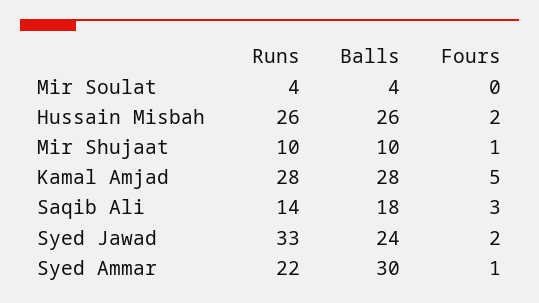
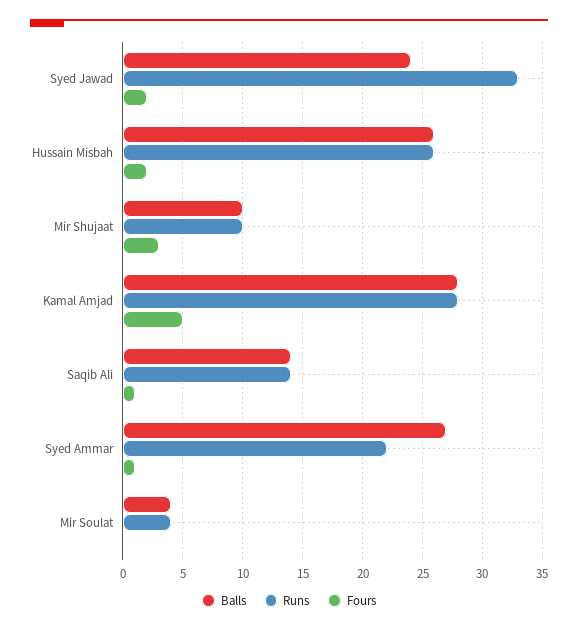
  {
    "Runs": {
      "Mir Soulat": 4,
      "Hussain Misbah": 26,
      "Mir Shujaat": 10,
      "Kamal Amjad": 28,
      "Saqib Ali": 14,
      "Syed Jawad": 33,
      "Syed Ammar": 22
    },
    "Balls": {
      "Mir Soulat": 4,
      "Hussain Misbah": 26,
      "Mir Shujaat": 10,
      "Kamal Amjad": 28,
-     "Saqib Ali": 18,
+     "Saqib Ali": 14,
      "Syed Jawad": 24,
-     "Syed Ammar": 30
+     "Syed Ammar": 27
    },
    "Fours": {
      "Mir Soulat": 0,
      "Hussain Misbah": 2,
-     "Mir Shujaat": 1,
+     "Mir Shujaat": 3,
      "Kamal Amjad": 5,
-     "Saqib Ali": 3,
+     "Saqib Ali": 1,
      "Syed Jawad": 2,
      "Syed Ammar": 1
    }
  }

